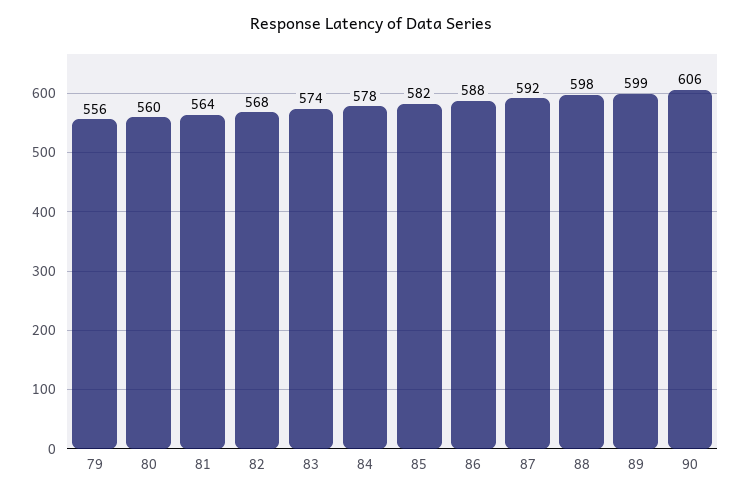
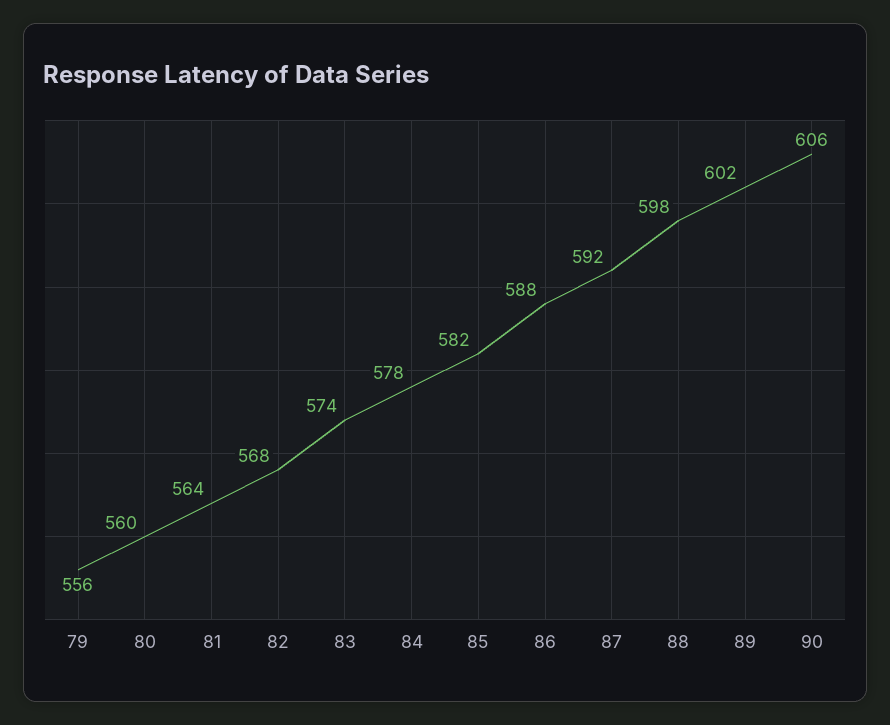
  {
    "79": 556,
    "80": 560,
    "81": 564,
    "82": 568,
    "83": 574,
    "84": 578,
    "85": 582,
    "86": 588,
    "87": 592,
    "88": 598,
-   "89": 599,
+   "89": 602,
    "90": 606
  }

